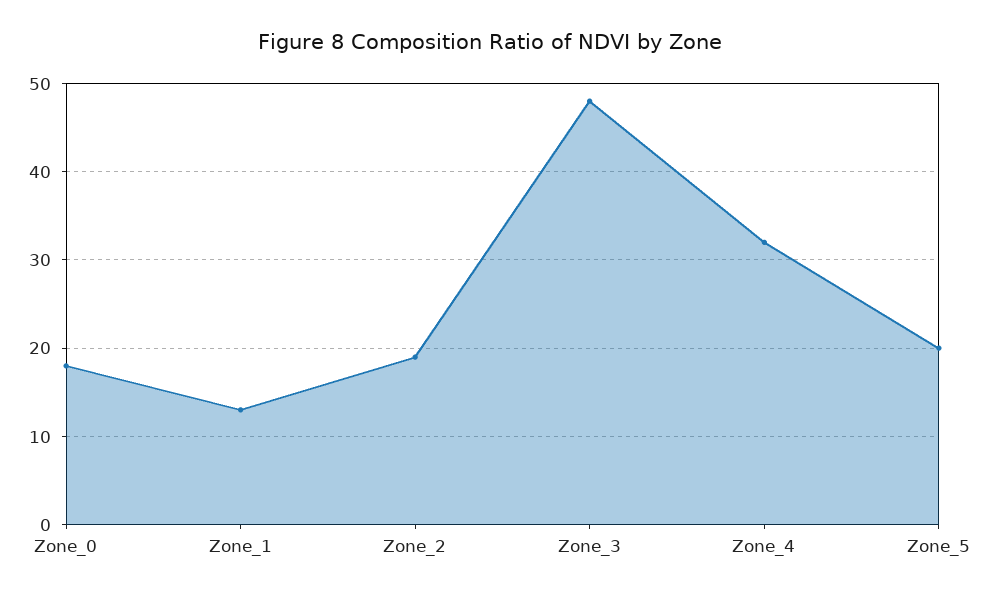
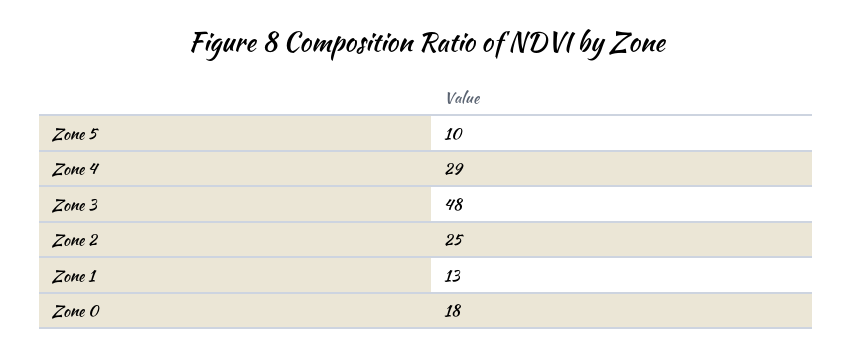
  {
    "Zone_0": 18,
    "Zone_1": 13,
-   "Zone_2": 19,
+   "Zone_2": 25,
    "Zone_3": 48,
-   "Zone_4": 32,
+   "Zone_4": 29,
-   "Zone_5": 20
+   "Zone_5": 10
  }

